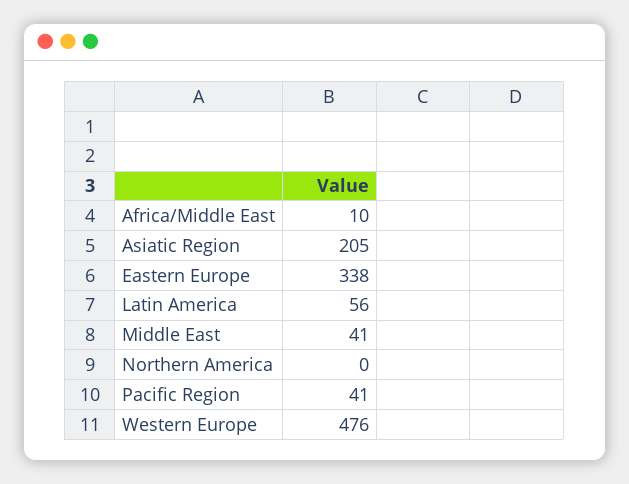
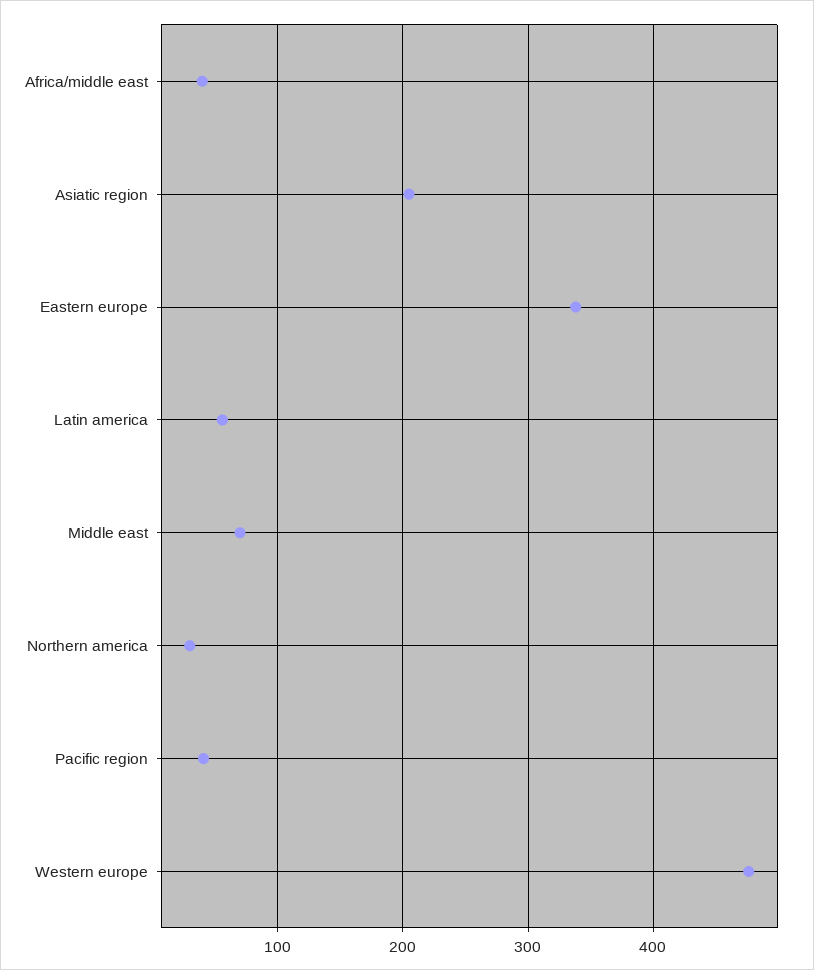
  {
-   "Africa/Middle East": 10,
+   "Africa/Middle East": 40,
    "Asiatic Region": 205,
    "Eastern Europe": 338,
    "Latin America": 56,
-   "Middle East": 41,
+   "Middle East": 70,
-   "Northern America": 0,
+   "Northern America": 30,
    "Pacific Region": 41,
    "Western Europe": 476
  }

